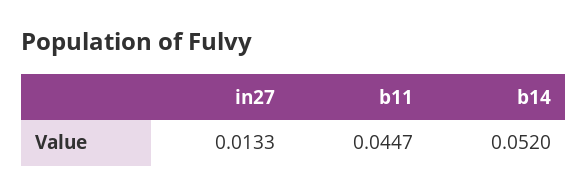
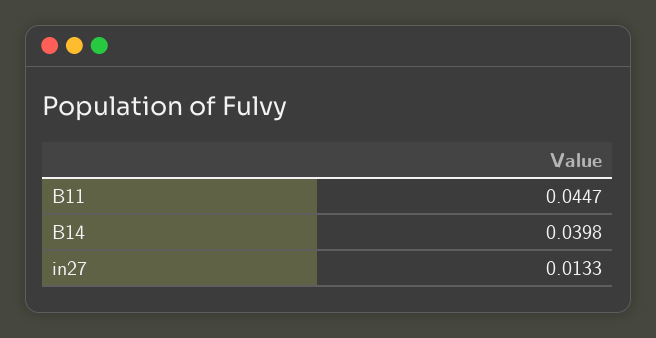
  {
    "in27": 0.0133,
    "b11": 0.0447,
-   "b14": 0.052
+   "b14": 0.0398
  }

